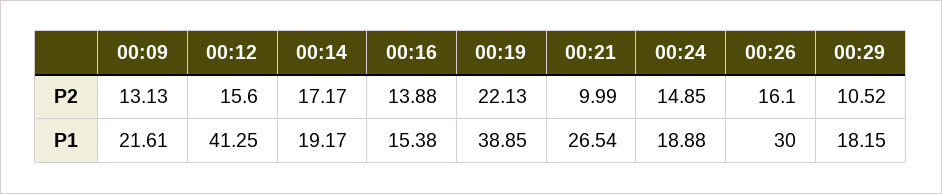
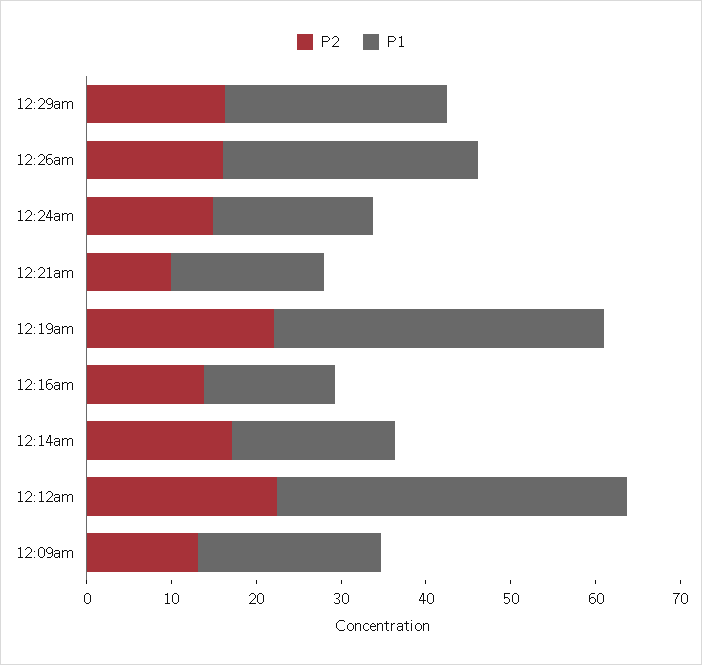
  {
    "P2": {
      "00:09": 13.13,
-     "00:12": 15.6,
+     "00:12": 22,
      "00:14": 17.17,
      "00:16": 13.88,
      "00:19": 22.13,
      "00:21": 9.99,
      "00:24": 14.85,
      "00:26": 16.1,
-     "00:29": 10.52
+     "00:29": 16
    },
    "P1": {
      "00:09": 21.61,
      "00:12": 41.25,
      "00:14": 19.17,
      "00:16": 15.38,
      "00:19": 38.85,
-     "00:21": 26.54,
+     "00:21": 18,
      "00:24": 18.88,
      "00:26": 30,
-     "00:29": 18.15
+     "00:29": 26
    }
  }

